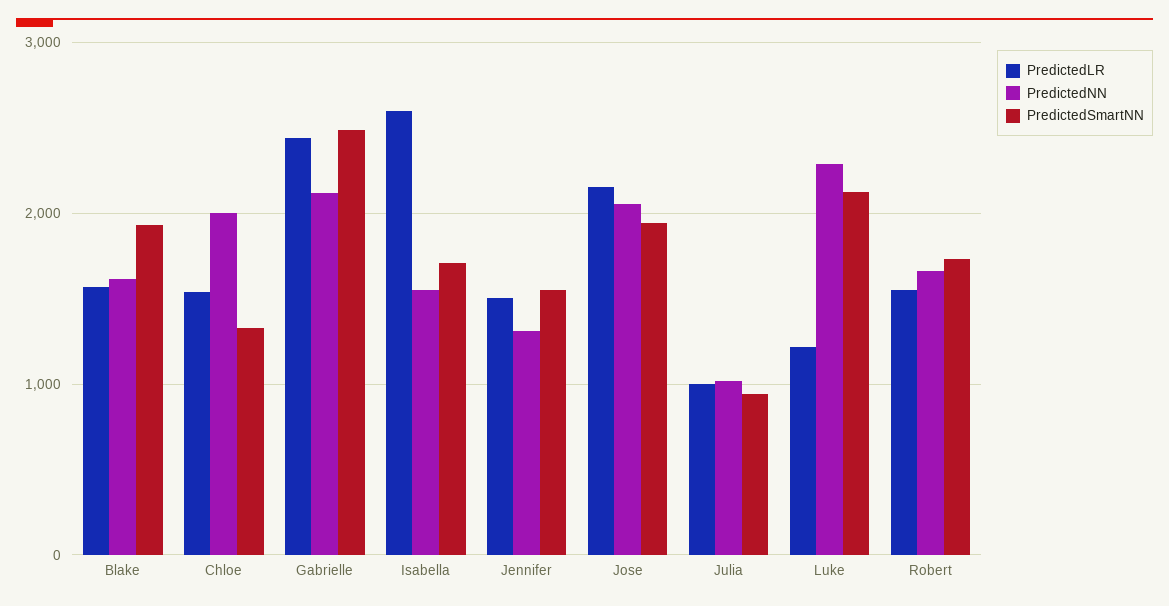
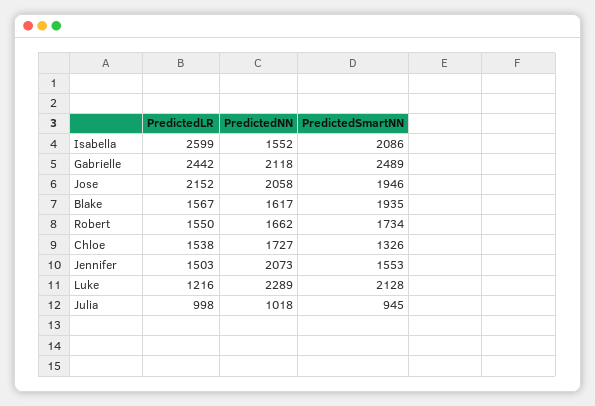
  {
    "PredictedLR": {
      "Blake": 1567,
      "Chloe": 1538,
      "Gabrielle": 2442,
      "Isabella": 2599,
      "Jennifer": 1503,
      "Jose": 2152,
      "Julia": 998,
      "Luke": 1216,
      "Robert": 1550
    },
    "PredictedNN": {
      "Blake": 1617,
-     "Chloe": 2000,
+     "Chloe": 1727,
      "Gabrielle": 2118,
      "Isabella": 1552,
-     "Jennifer": 1300,
+     "Jennifer": 2073,
      "Jose": 2058,
      "Julia": 1018,
      "Luke": 2289,
      "Robert": 1662
    },
    "PredictedSmartNN": {
      "Blake": 1935,
      "Chloe": 1326,
      "Gabrielle": 2489,
-     "Isabella": 1700,
+     "Isabella": 2086,
      "Jennifer": 1553,
      "Jose": 1946,
      "Julia": 945,
      "Luke": 2128,
      "Robert": 1734
    }
  }

